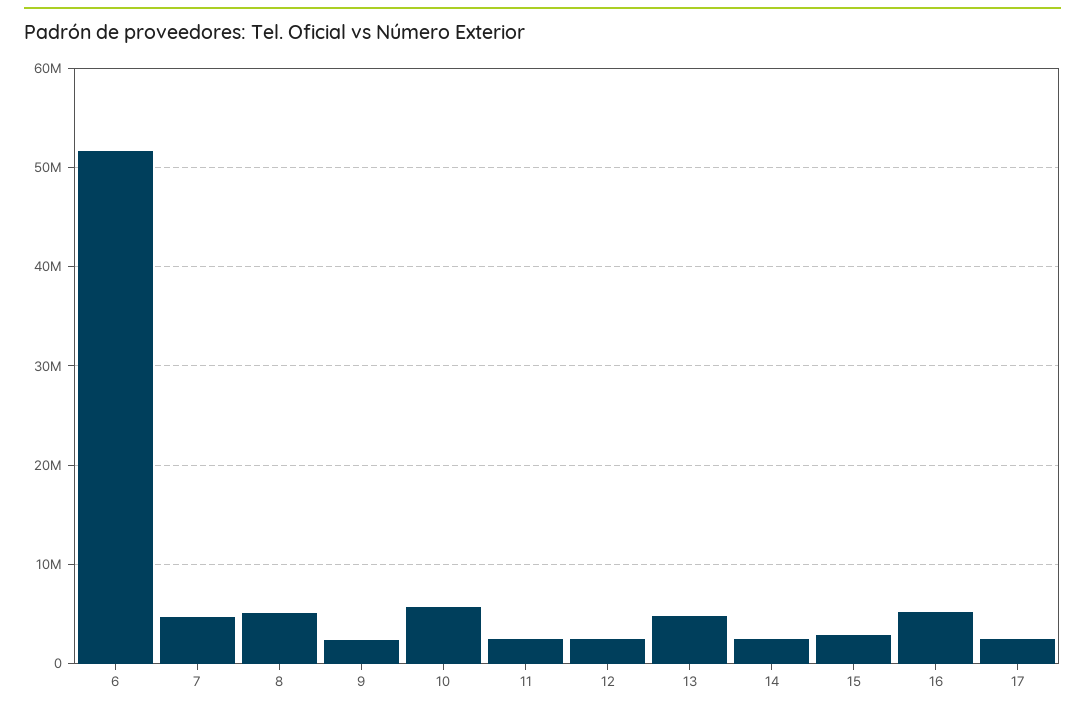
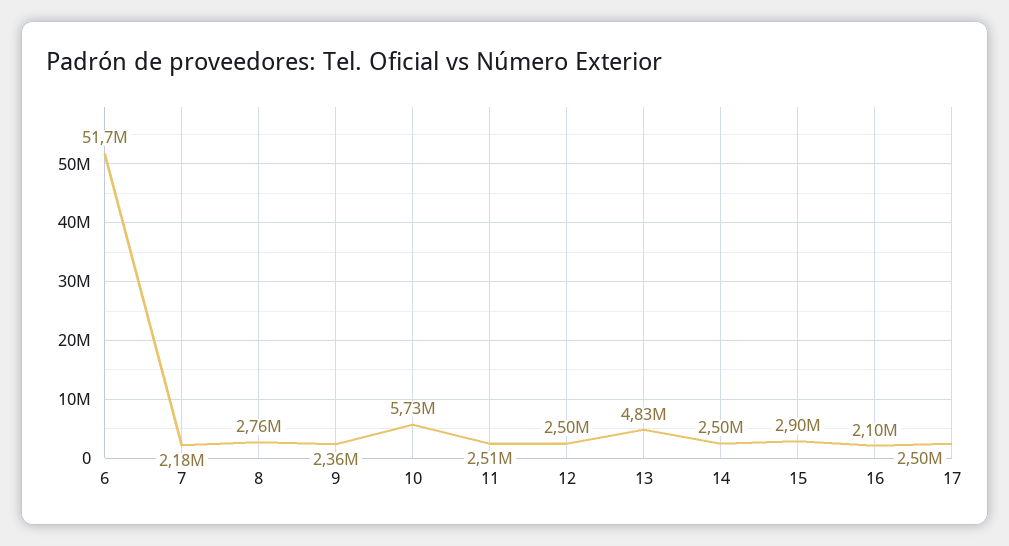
  {
    "6": 51700000,
-   "7": 5000000,
+   "7": 2180000,
-   "8": 5000000,
+   "8": 2760000,
    "9": 2360000,
    "10": 5730000,
    "11": 2510000,
    "12": 2500000,
    "13": 4830000,
    "14": 2500000,
    "15": 2900000,
-   "16": 5000000,
+   "16": 2100000,
    "17": 2500000
  }

